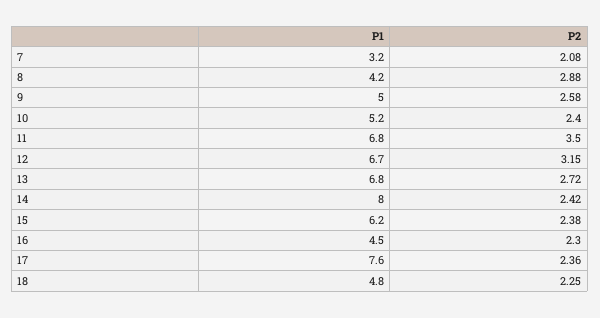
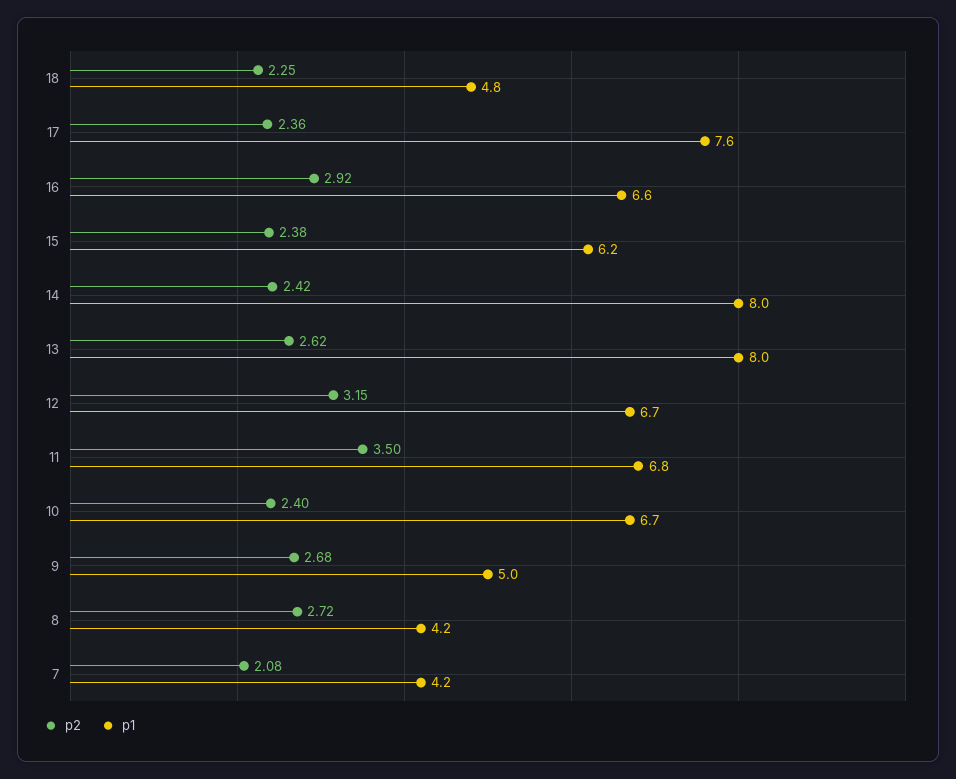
  {
    "P1": {
-     "7": 3.2,
+     "7": 4.2,
      "8": 4.2,
      "9": 5,
-     "10": 5.2,
+     "10": 6.7,
      "11": 6.8,
      "12": 6.7,
-     "13": 6.8,
+     "13": 8,
      "14": 8,
      "15": 6.2,
-     "16": 4.5,
+     "16": 6.6,
      "17": 7.6,
      "18": 4.8
    },
    "P2": {
      "7": 2.08,
-     "8": 2.88,
+     "8": 2.72,
-     "9": 2.58,
+     "9": 2.68,
      "10": 2.4,
      "11": 3.5,
      "12": 3.15,
-     "13": 2.72,
+     "13": 2.62,
      "14": 2.42,
      "15": 2.38,
-     "16": 2.3,
+     "16": 2.92,
      "17": 2.36,
      "18": 2.25
    }
  }

